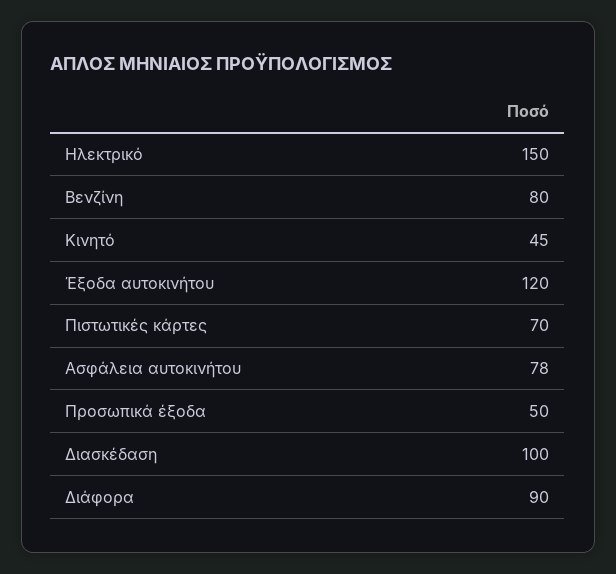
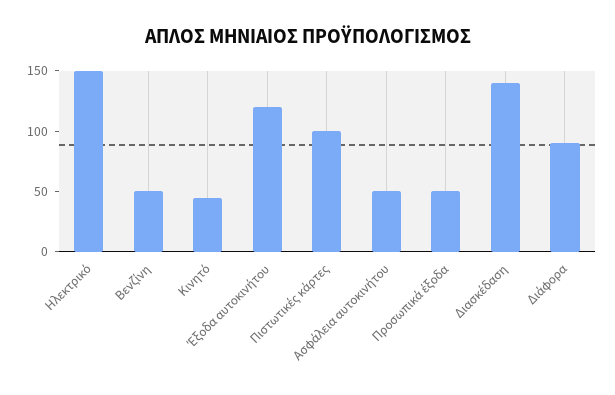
  {
    "Ηλεκτρικό": 150,
-   "Βενζίνη": 80,
+   "Βενζίνη": 50,
    "Κινητό": 45,
    "Έξοδα αυτοκινήτου": 120,
-   "Πιστωτικές κάρτες": 70,
+   "Πιστωτικές κάρτες": 100,
-   "Ασφάλεια αυτοκινήτου": 78,
+   "Ασφάλεια αυτοκινήτου": 50,
    "Προσωπικά έξοδα": 50,
-   "Διασκέδαση": 100,
+   "Διασκέδαση": 140,
    "Διάφορα": 90
  }

